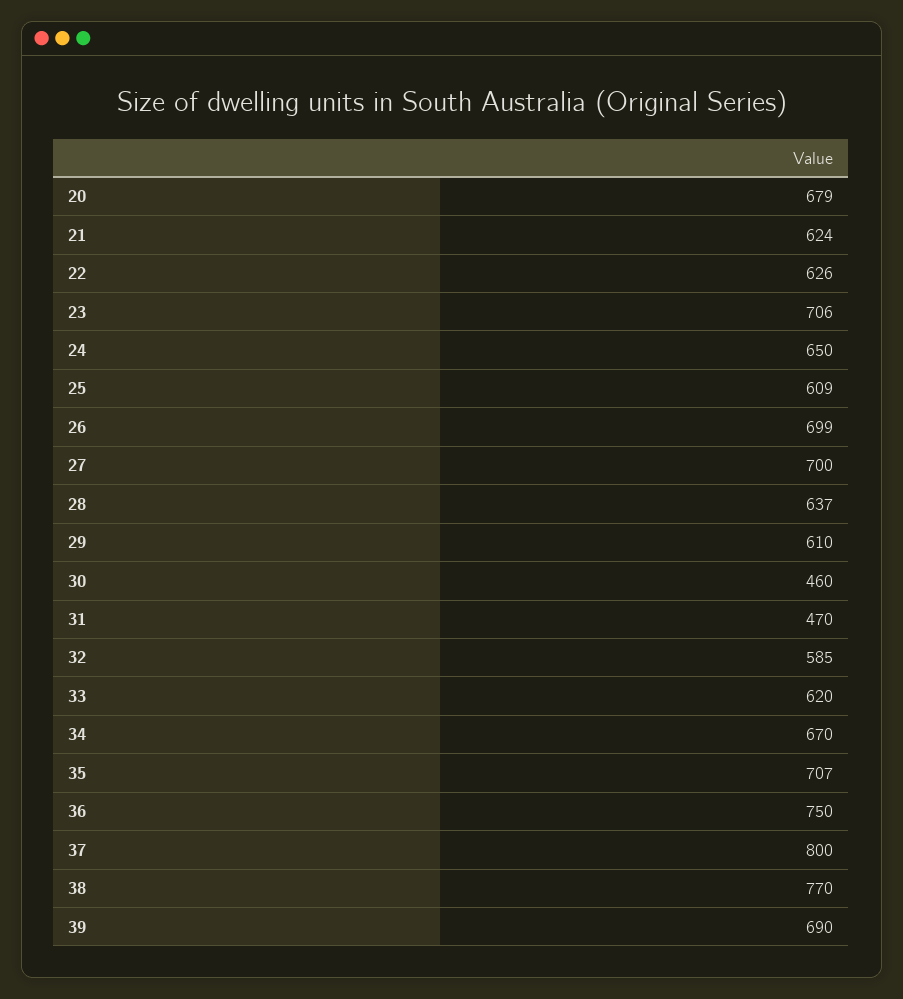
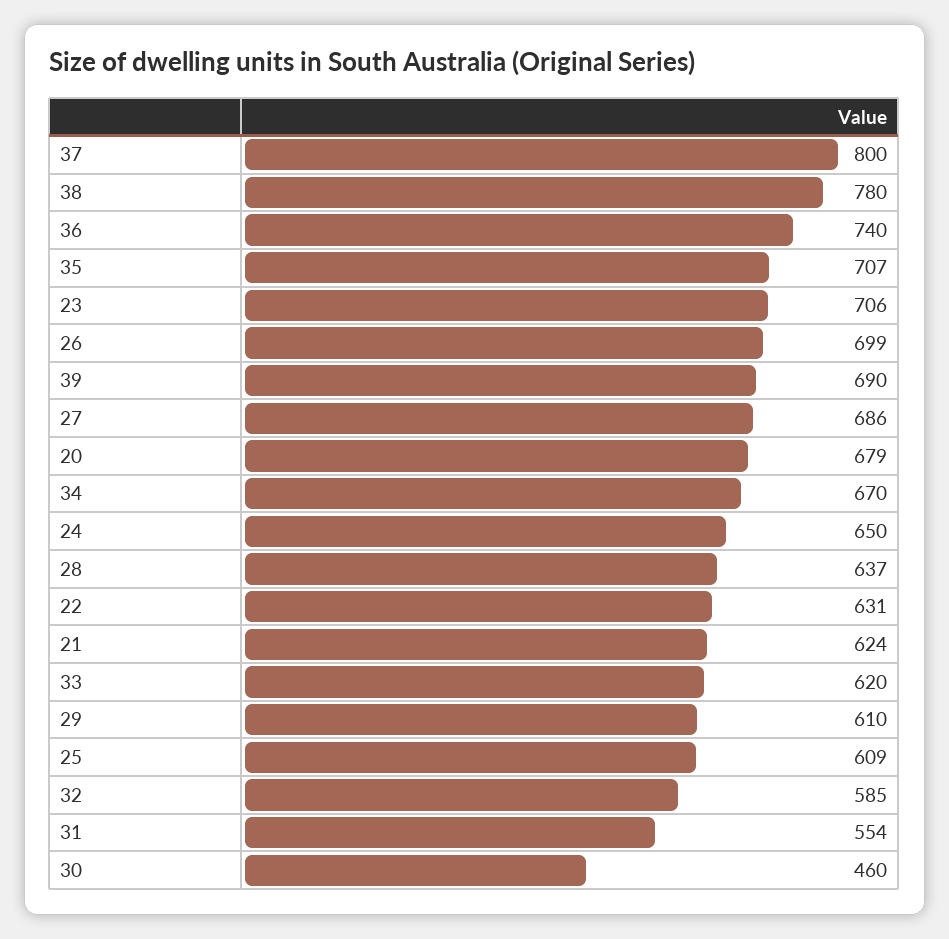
  {
    "20": 679,
    "21": 624,
-   "22": 626,
+   "22": 631,
    "23": 706,
    "24": 650,
    "25": 609,
    "26": 699,
-   "27": 700,
+   "27": 686,
    "28": 637,
    "29": 610,
    "30": 460,
-   "31": 470,
+   "31": 554,
    "32": 585,
    "33": 620,
    "34": 670,
    "35": 707,
-   "36": 750,
+   "36": 740,
    "37": 800,
-   "38": 770,
+   "38": 780,
    "39": 690
  }

